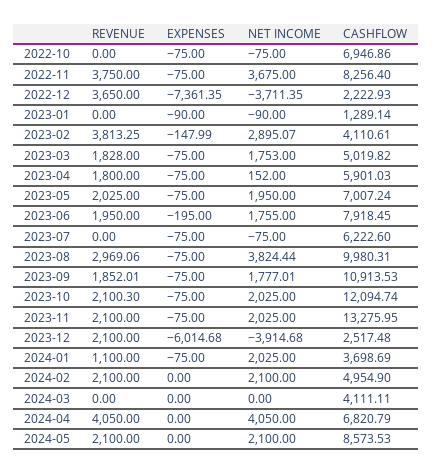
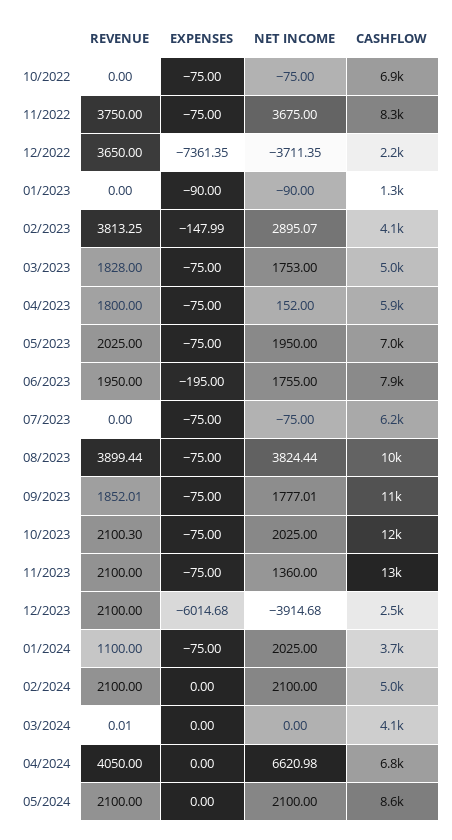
  {
    "REVENUE": {
      "2022-10": 0,
      "2022-11": 3750,
      "2022-12": 3650,
      "2023-01": 0,
      "2023-02": 3813.25,
      "2023-03": 1828,
      "2023-04": 1800,
      "2023-05": 2025,
      "2023-06": 1950,
      "2023-07": 0,
-     "2023-08": 2969.06,
+     "2023-08": 3899.44,
      "2023-09": 1852.01,
      "2023-10": 2100.3,
      "2023-11": 2100,
      "2023-12": 2100,
      "2024-01": 1100,
      "2024-02": 2100,
-     "2024-03": 0,
+     "2024-03": 0.01,
      "2024-04": 4050,
      "2024-05": 2100
    },
    "EXPENSES": {
      "2022-10": -75,
      "2022-11": -75,
      "2022-12": -7361.35,
      "2023-01": -90,
      "2023-02": -147.99,
      "2023-03": -75,
      "2023-04": -75,
      "2023-05": -75,
      "2023-06": -195,
      "2023-07": -75,
      "2023-08": -75,
      "2023-09": -75,
      "2023-10": -75,
      "2023-11": -75,
      "2023-12": -6014.68,
      "2024-01": -75,
      "2024-02": 0,
      "2024-03": 0,
      "2024-04": 0,
      "2024-05": 0
    },
    "NET INCOME": {
      "2022-10": -75,
      "2022-11": 3675,
      "2022-12": -3711.35,
      "2023-01": -90,
      "2023-02": 2895.07,
      "2023-03": 1753,
      "2023-04": 152,
      "2023-05": 1950,
      "2023-06": 1755,
      "2023-07": -75,
      "2023-08": 3824.44,
      "2023-09": 1777.01,
      "2023-10": 2025,
-     "2023-11": 2025,
+     "2023-11": 1360,
      "2023-12": -3914.68,
      "2024-01": 2025,
      "2024-02": 2100,
      "2024-03": 0,
-     "2024-04": 4050,
+     "2024-04": 6620.98,
      "2024-05": 2100
    },
    "CASHFLOW": {
      "2022-10": 6946.86,
      "2022-11": 8256.4,
      "2022-12": 2222.93,
      "2023-01": 1289.14,
      "2023-02": 4110.61,
      "2023-03": 5019.82,
      "2023-04": 5901.03,
      "2023-05": 7007.24,
      "2023-06": 7918.45,
      "2023-07": 6222.6,
      "2023-08": 9980.31,
      "2023-09": 10913.53,
      "2023-10": 12094.74,
      "2023-11": 13275.95,
      "2023-12": 2517.48,
      "2024-01": 3698.69,
      "2024-02": 4954.9,
      "2024-03": 4111.11,
      "2024-04": 6820.79,
      "2024-05": 8573.53
    }
  }

